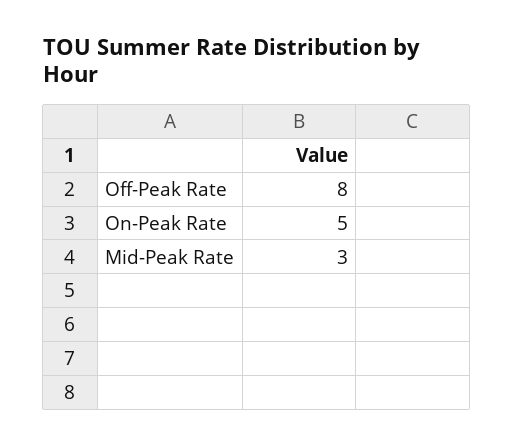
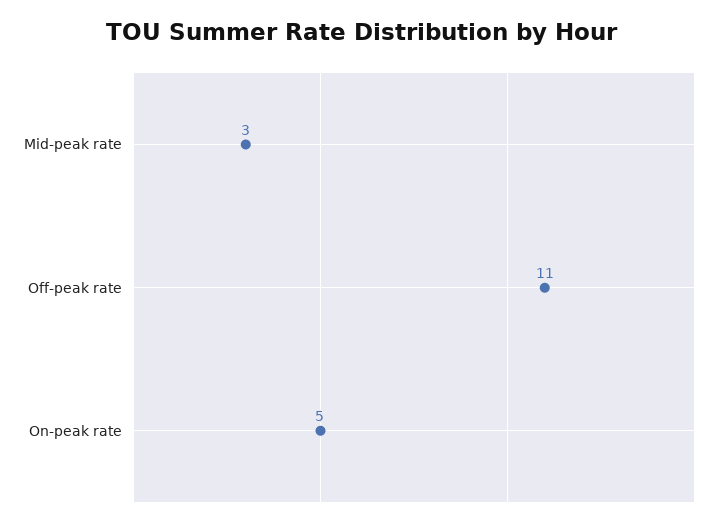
  {
-   "Off-Peak Rate": 8,
+   "Off-Peak Rate": 11,
    "On-Peak Rate": 5,
    "Mid-Peak Rate": 3
  }

